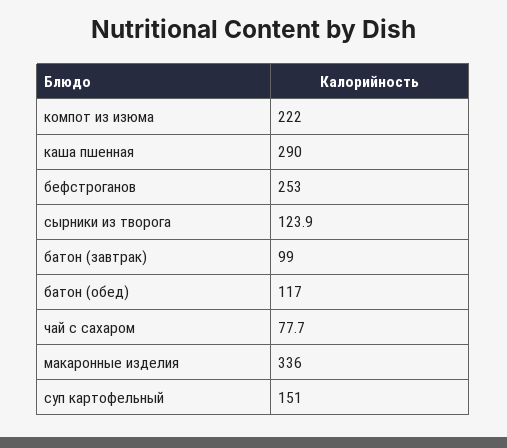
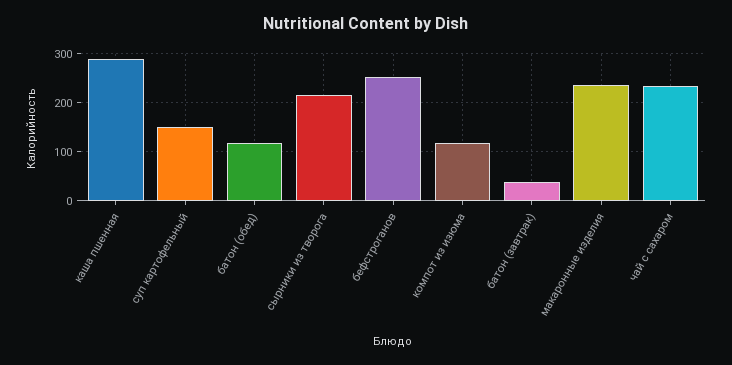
  {
-   "компот из изюма": 222,
+   "компот из изюма": 120,
    "каша пшенная": 290,
    "бефстроганов": 253,
-   "сырники из творога": 123.9,
+   "сырники из творога": 220,
-   "батон (завтрак)": 99,
+   "батон (завтрак)": 40,
    "батон (обед)": 117,
-   "чай с сахаром": 77.7,
+   "чай с сахаром": 240,
-   "макаронные изделия": 336,
+   "макаронные изделия": 240,
    "суп картофельный": 151
  }

